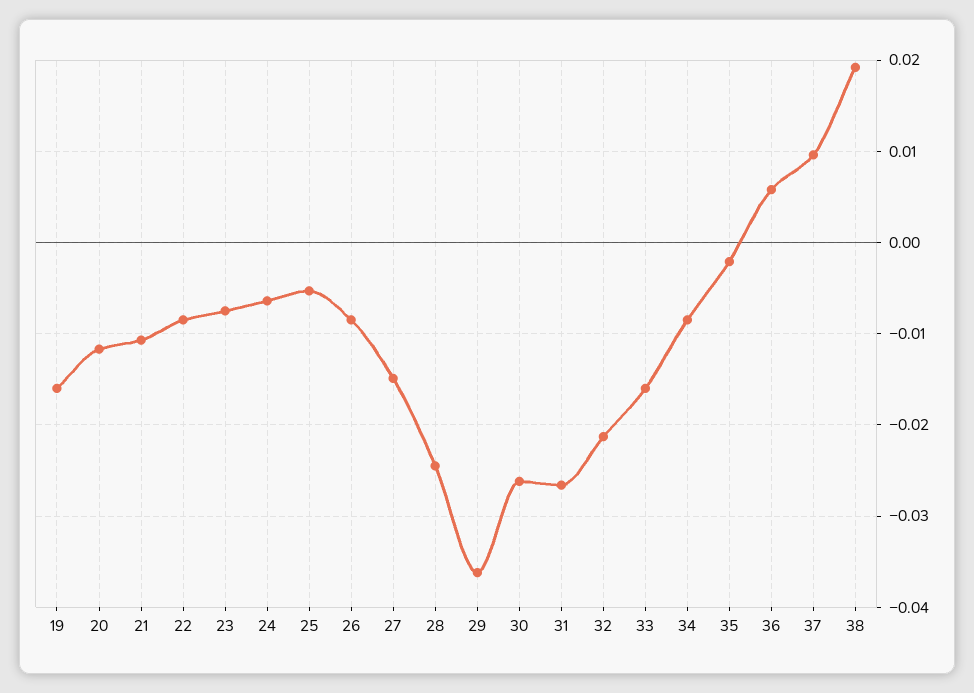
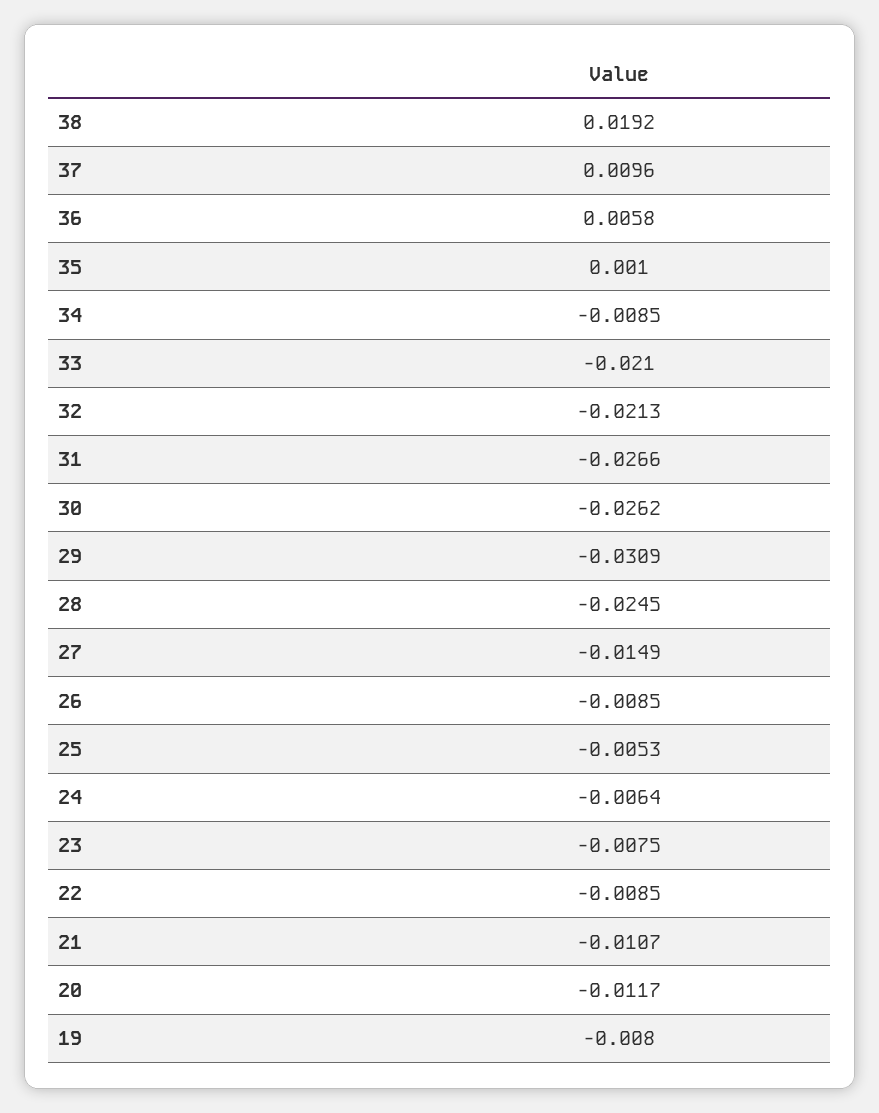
  {
-   "19": -0.016,
+   "19": -0.008,
    "20": -0.0117,
    "21": -0.0107,
    "22": -0.0085,
    "23": -0.0075,
    "24": -0.0064,
    "25": -0.0053,
    "26": -0.0085,
    "27": -0.0149,
    "28": -0.0245,
-   "29": -0.036,
+   "29": -0.0309,
    "30": -0.0262,
    "31": -0.0266,
    "32": -0.0213,
-   "33": -0.016,
+   "33": -0.021,
    "34": -0.0085,
-   "35": -0.002,
+   "35": 0.001,
    "36": 0.0058,
    "37": 0.0096,
    "38": 0.0192
  }

